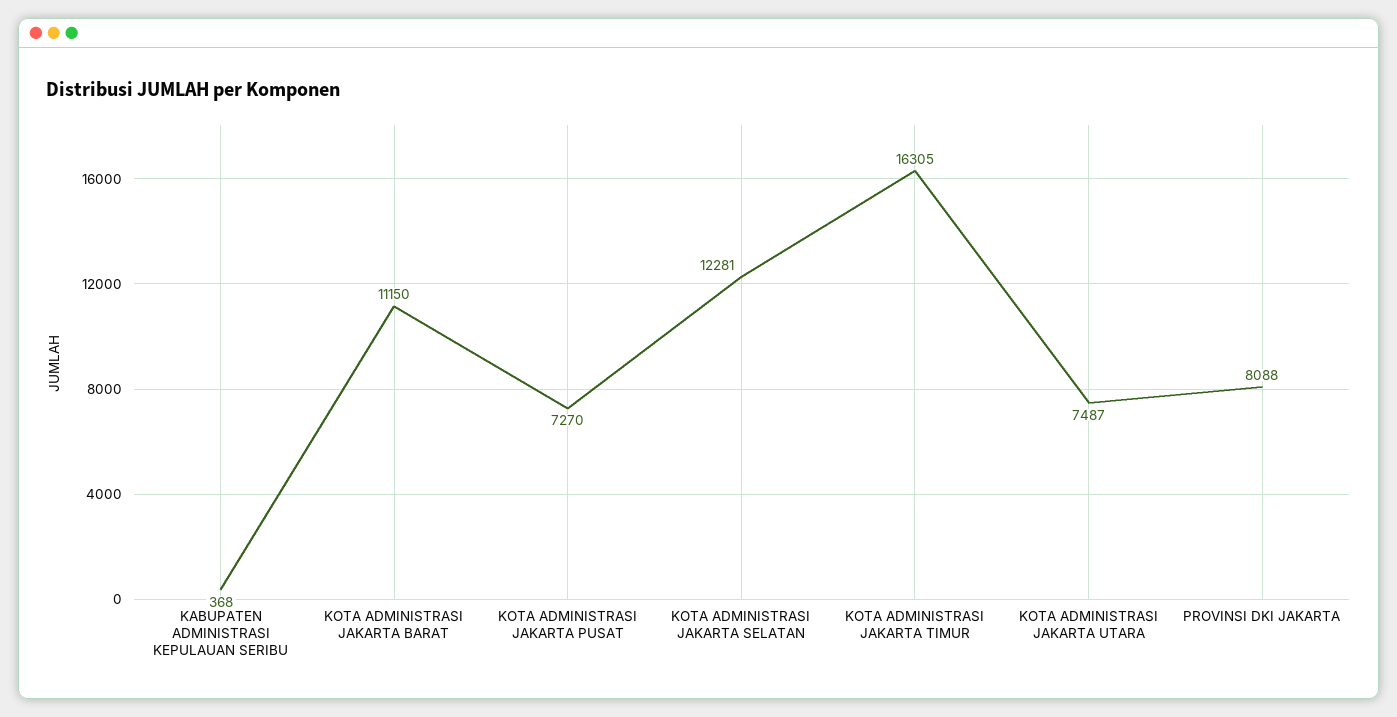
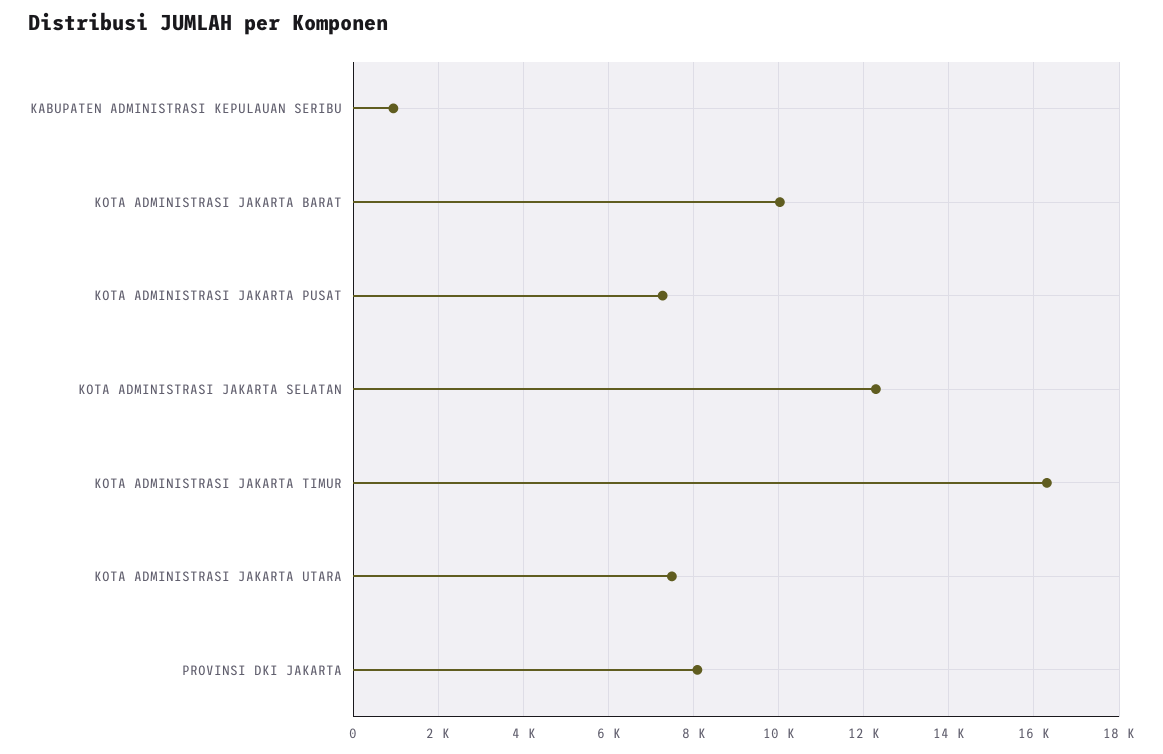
  {
-   "KABUPATEN ADMINISTRASI KEPULAUAN SERIBU": 368,
+   "KABUPATEN ADMINISTRASI KEPULAUAN SERIBU": 1000,
-   "KOTA ADMINISTRASI JAKARTA BARAT": 11150,
+   "KOTA ADMINISTRASI JAKARTA BARAT": 10000,
    "KOTA ADMINISTRASI JAKARTA PUSAT": 7270,
    "KOTA ADMINISTRASI JAKARTA SELATAN": 12281,
    "KOTA ADMINISTRASI JAKARTA TIMUR": 16305,
    "KOTA ADMINISTRASI JAKARTA UTARA": 7487,
    "PROVINSI DKI JAKARTA": 8088
  }

